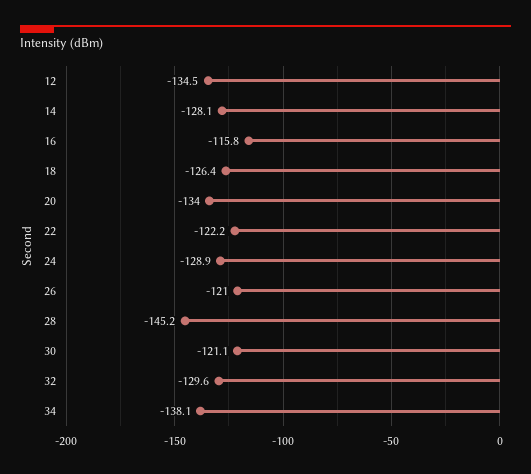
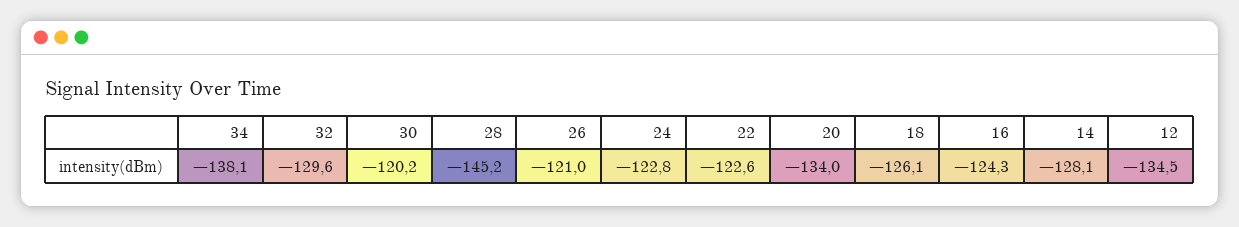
  {
    "12": -134.5,
    "14": -128.1,
-   "16": -115.8,
+   "16": -124.3,
-   "18": -126.4,
+   "18": -126.1,
    "20": -134,
-   "22": -122.2,
+   "22": -122.6,
-   "24": -128.9,
+   "24": -122.8,
    "26": -121,
    "28": -145.2,
-   "30": -121.1,
+   "30": -120.2,
    "32": -129.6,
    "34": -138.1
  }

